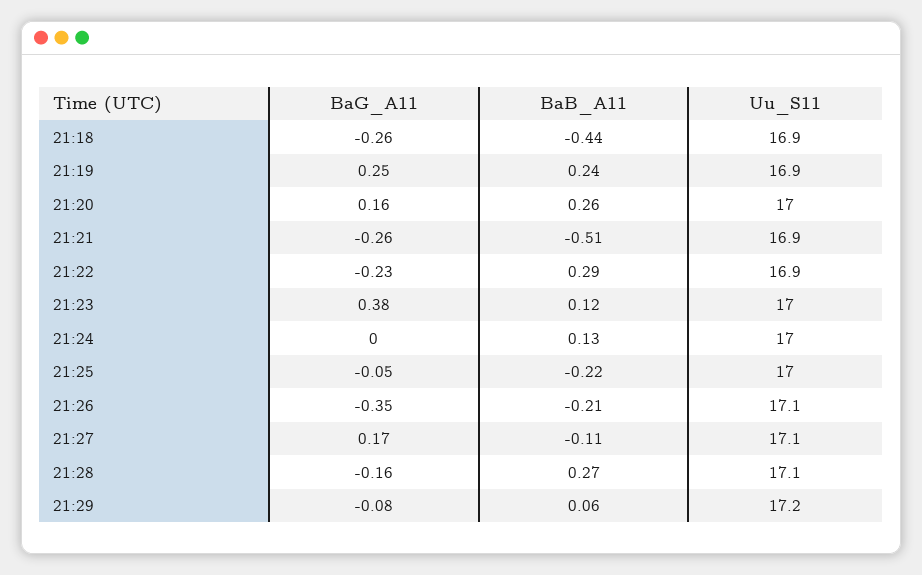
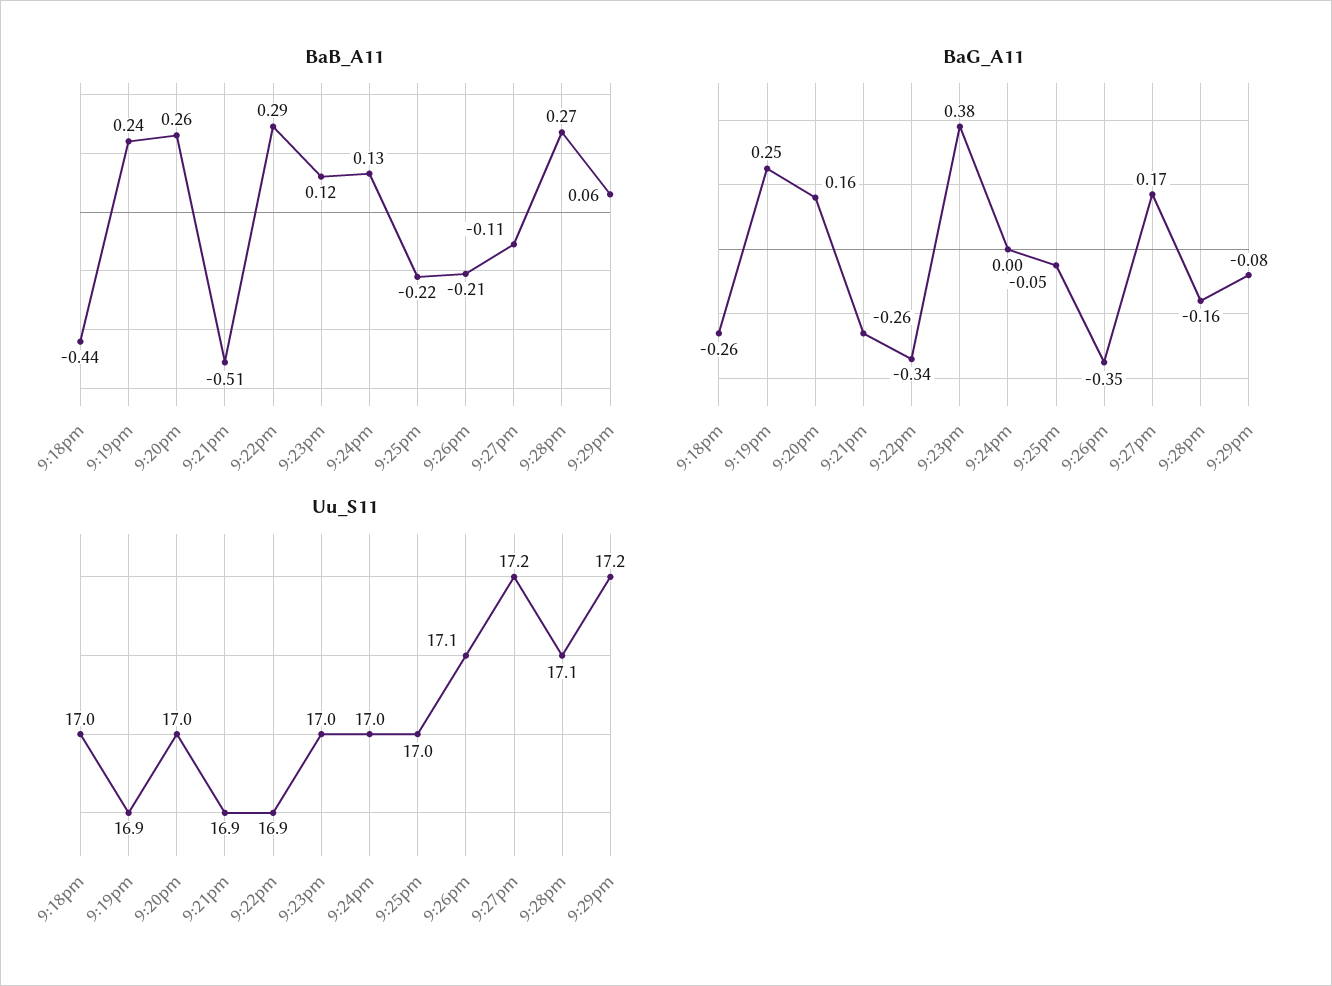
  {
    "BaG_A11": {
      "21:18": -0.26,
      "21:19": 0.25,
      "21:20": 0.16,
      "21:21": -0.26,
-     "21:22": -0.23,
+     "21:22": -0.34,
      "21:23": 0.38,
      "21:24": 0,
      "21:25": -0.05,
      "21:26": -0.35,
      "21:27": 0.17,
      "21:28": -0.16,
      "21:29": -0.08
    },
    "BaB_A11": {
      "21:18": -0.44,
      "21:19": 0.24,
      "21:20": 0.26,
      "21:21": -0.51,
      "21:22": 0.29,
      "21:23": 0.12,
      "21:24": 0.13,
      "21:25": -0.22,
      "21:26": -0.21,
      "21:27": -0.11,
      "21:28": 0.27,
      "21:29": 0.06
    },
    "Uu_S11": {
-     "21:18": 16.9,
+     "21:18": 17,
      "21:19": 16.9,
      "21:20": 17,
      "21:21": 16.9,
      "21:22": 16.9,
      "21:23": 17,
      "21:24": 17,
      "21:25": 17,
      "21:26": 17.1,
-     "21:27": 17.1,
+     "21:27": 17.2,
      "21:28": 17.1,
      "21:29": 17.2
    }
  }

